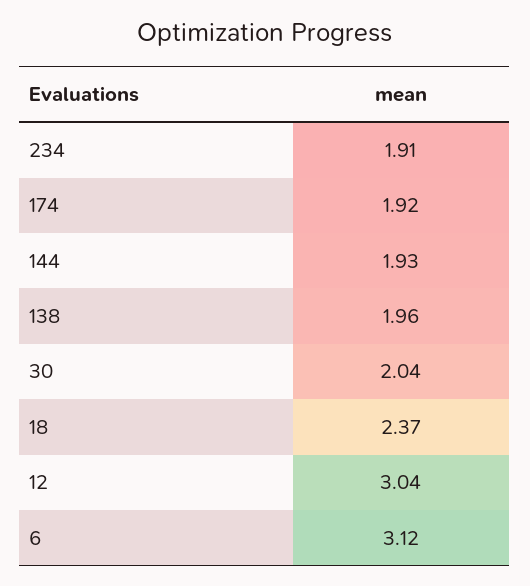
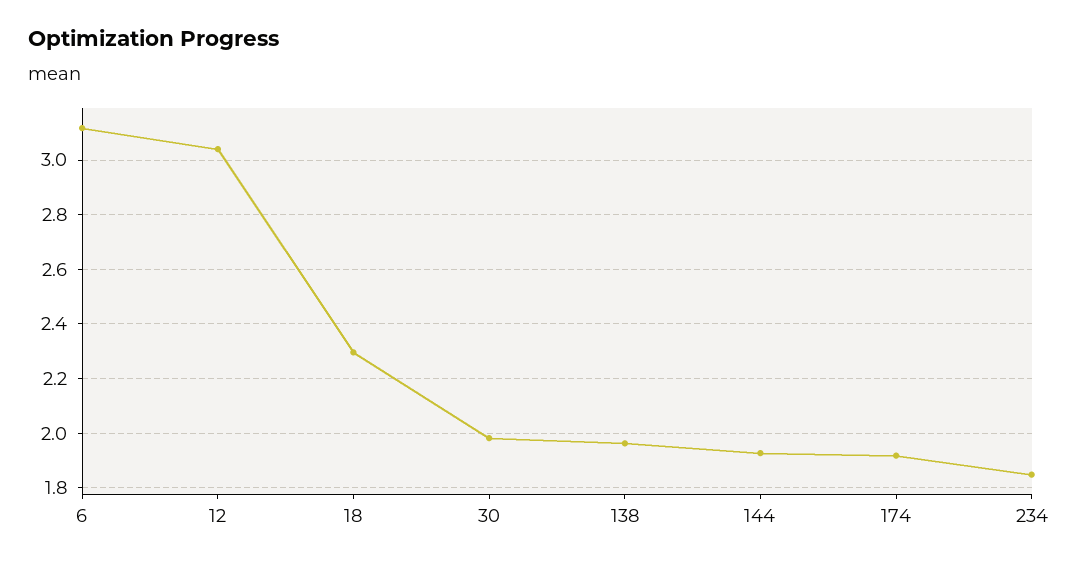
  {
-   "234": 1.91,
+   "234": 1.85,
    "174": 1.92,
    "144": 1.93,
    "138": 1.96,
-   "30": 2.04,
+   "30": 1.975,
-   "18": 2.37,
+   "18": 2.3,
    "12": 3.04,
    "6": 3.12
  }

